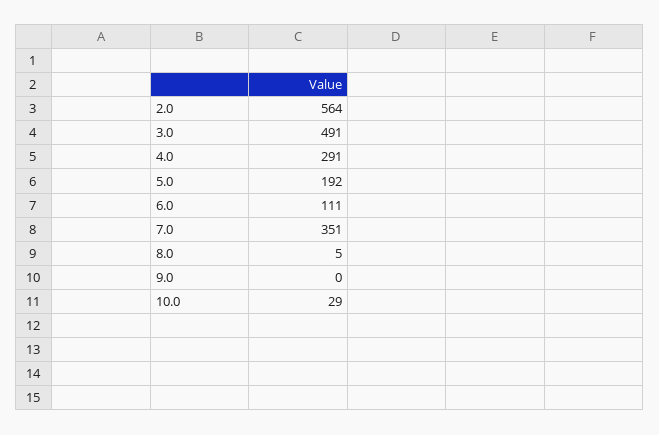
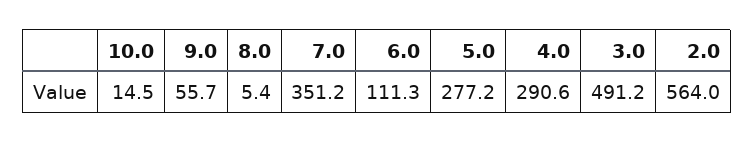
  {
    "2.0": 564,
    "3.0": 491.2,
    "4.0": 290.6,
-   "5.0": 192,
+   "5.0": 277.2,
    "6.0": 111.3,
    "7.0": 351.2,
    "8.0": 5.4,
-   "9.0": 0,
+   "9.0": 55.7,
-   "10.0": 29
+   "10.0": 14.5
  }

